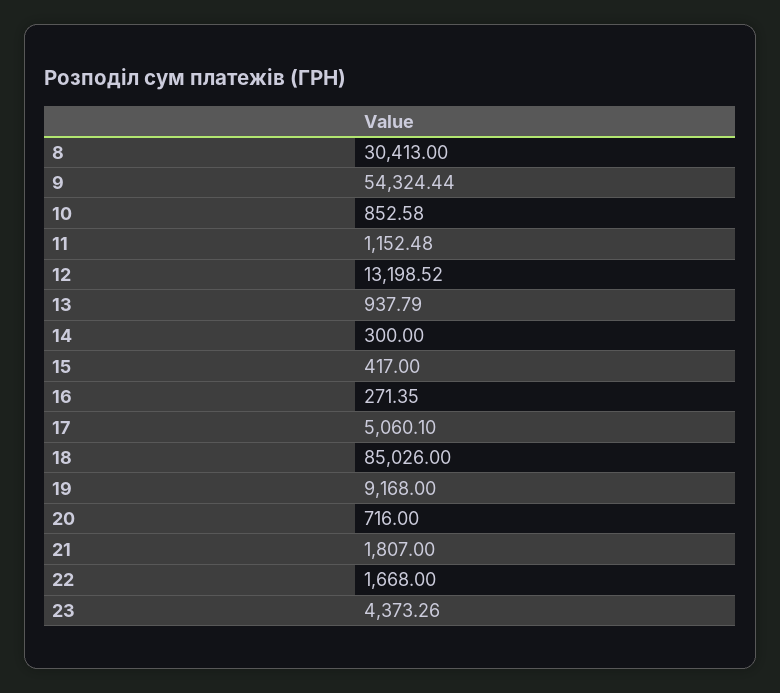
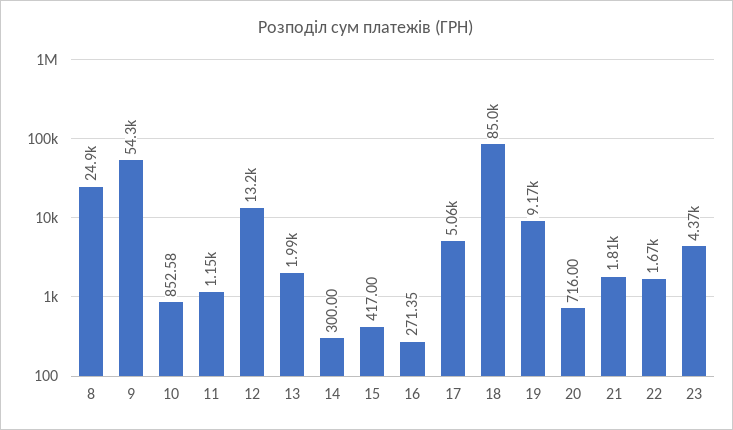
  {
-   "8": 30413,
+   "8": 24900,
    "9": 54324.44,
    "10": 852.58,
    "11": 1152.48,
    "12": 13198.52,
-   "13": 937.79,
+   "13": 1990,
    "14": 300,
    "15": 417,
    "16": 271.35,
    "17": 5060.1,
    "18": 85026,
    "19": 9168,
    "20": 716,
    "21": 1807,
    "22": 1668,
    "23": 4373.26
  }

